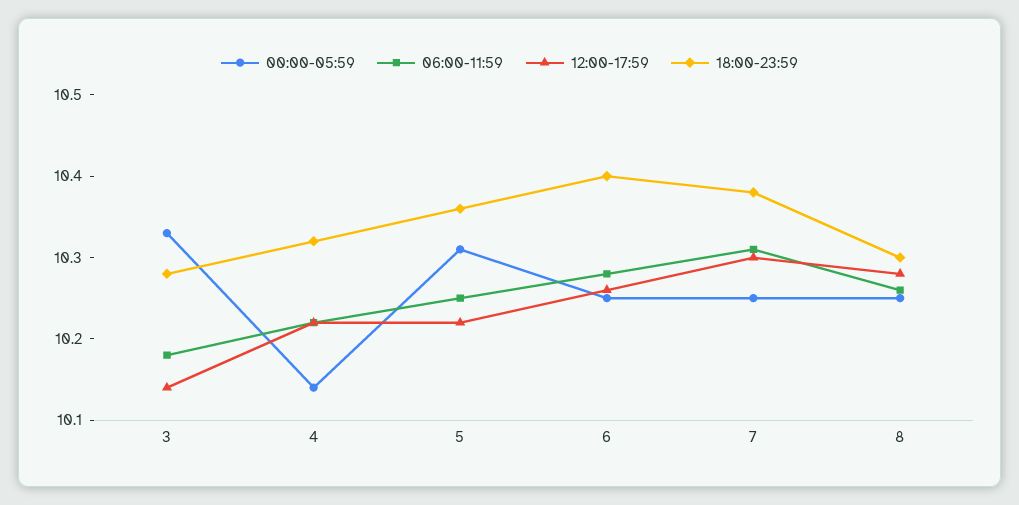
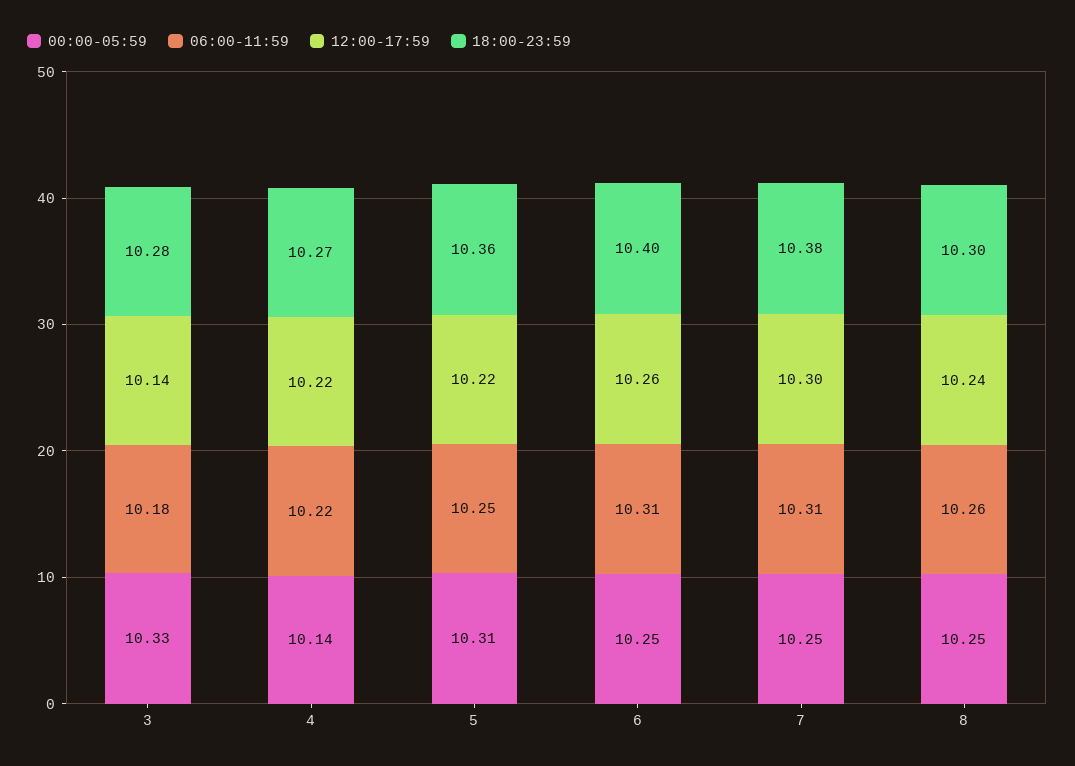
  {
    "00:00-05:59": {
      "3": 10.33,
      "4": 10.14,
      "5": 10.31,
      "6": 10.25,
      "7": 10.25,
      "8": 10.25
    },
    "06:00-11:59": {
      "3": 10.18,
      "4": 10.22,
      "5": 10.25,
-     "6": 10.28,
+     "6": 10.31,
      "7": 10.31,
      "8": 10.26
    },
    "12:00-17:59": {
      "3": 10.14,
      "4": 10.22,
      "5": 10.22,
      "6": 10.26,
      "7": 10.3,
-     "8": 10.28
+     "8": 10.24
    },
    "18:00-23:59": {
      "3": 10.28,
-     "4": 10.32,
+     "4": 10.27,
      "5": 10.36,
      "6": 10.4,
      "7": 10.38,
      "8": 10.3
    }
  }

